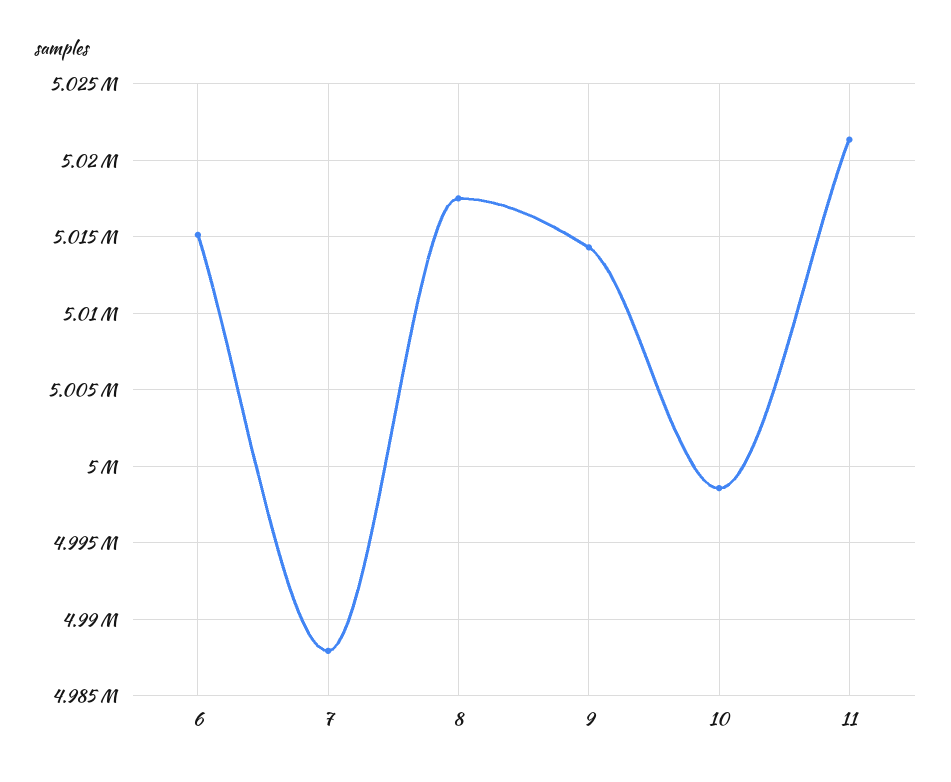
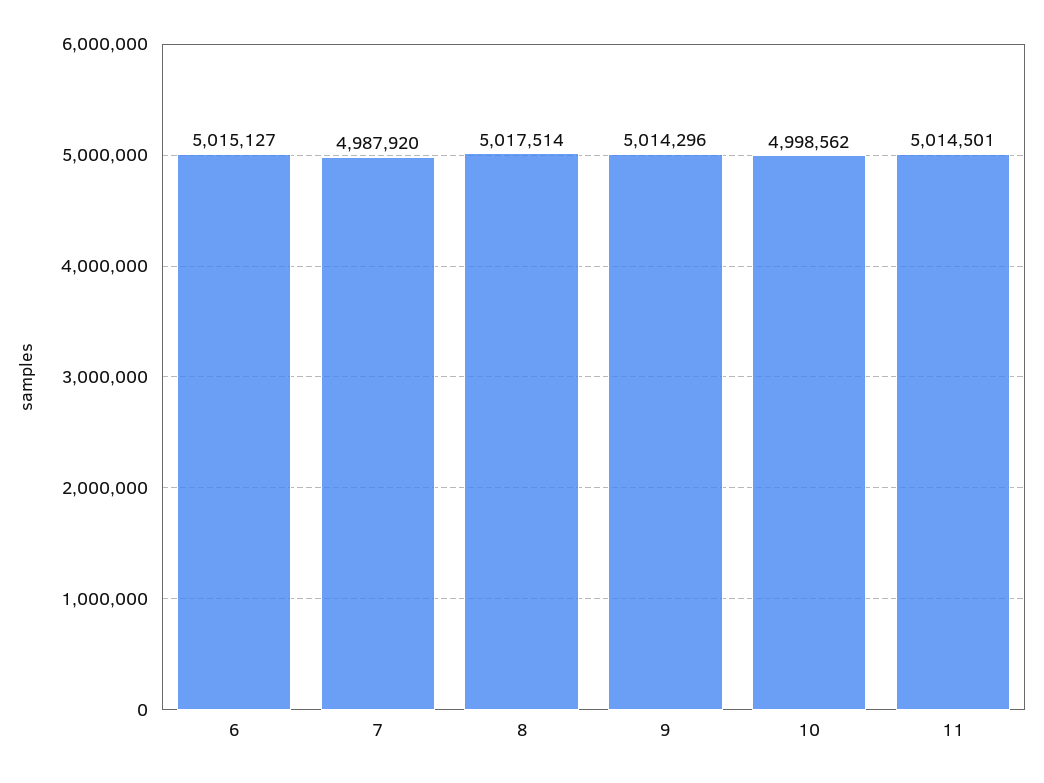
  {
    "6": 5015127,
    "7": 4987920,
    "8": 5017514,
    "9": 5014296,
    "10": 4998562,
-   "11": 5021500
+   "11": 5014501
  }

